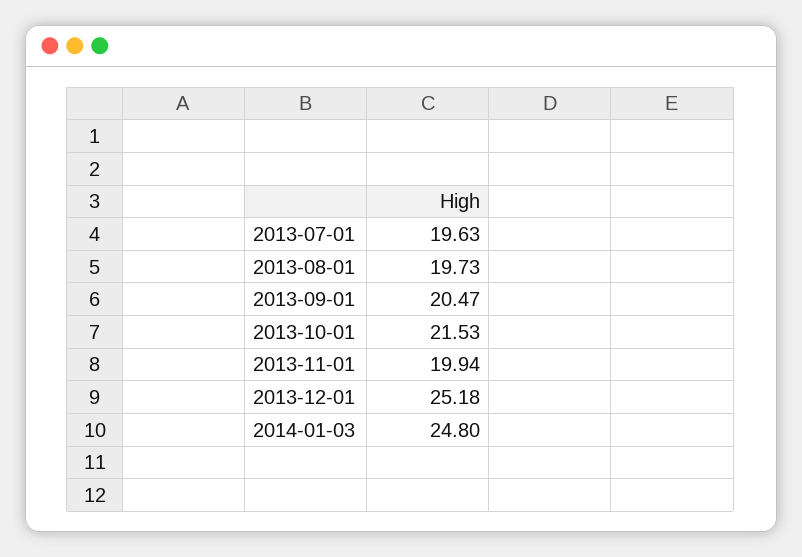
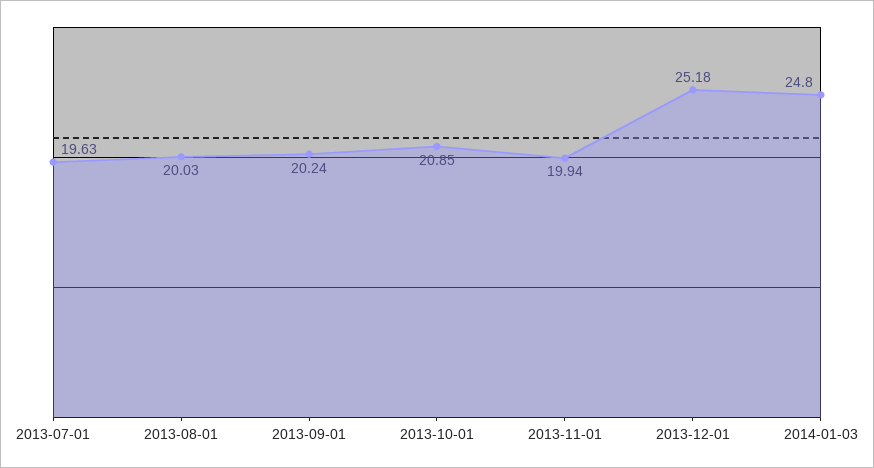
  {
    "2013-07-01": 19.63,
-   "2013-08-01": 19.73,
+   "2013-08-01": 20.03,
-   "2013-09-01": 20.47,
+   "2013-09-01": 20.24,
-   "2013-10-01": 21.53,
+   "2013-10-01": 20.85,
    "2013-11-01": 19.94,
    "2013-12-01": 25.18,
    "2014-01-03": 24.8
  }

